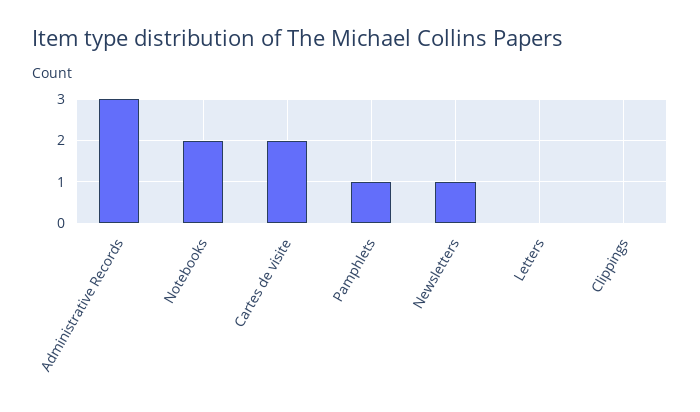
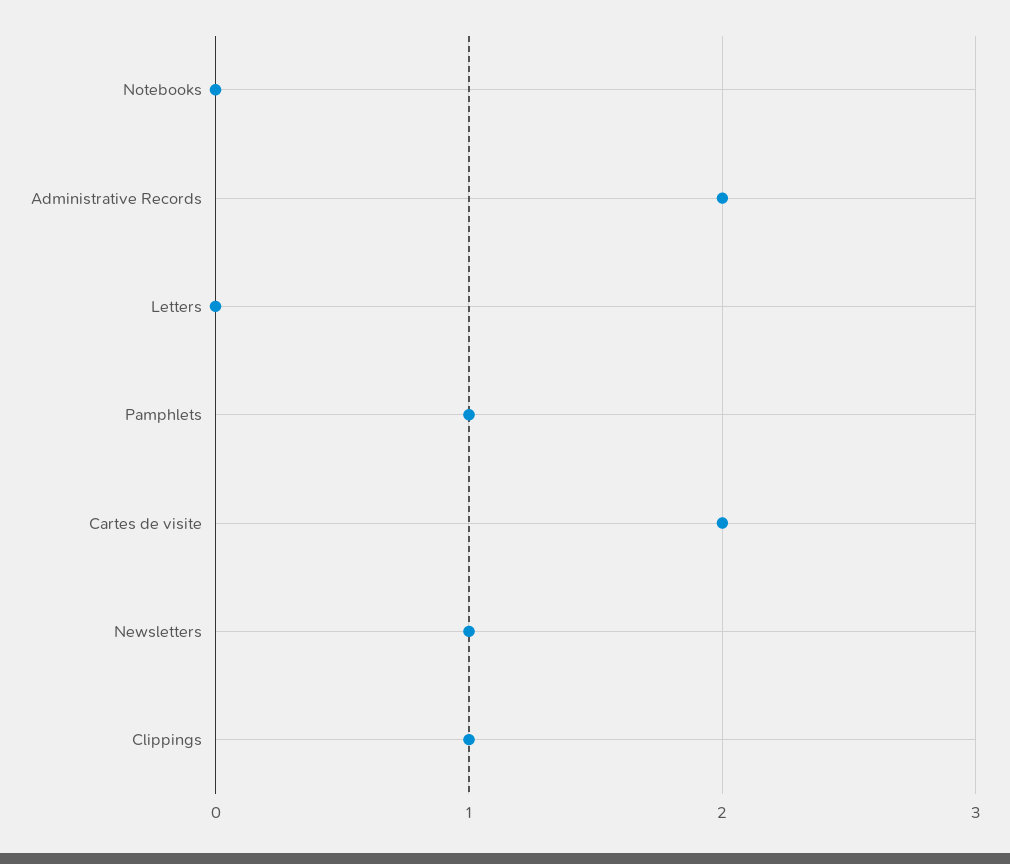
  {
-   "Administrative Records": 3,
+   "Administrative Records": 2,
-   "Notebooks": 2,
+   "Notebooks": 0,
    "Cartes de visite": 2,
    "Pamphlets": 1,
    "Newsletters": 1,
    "Letters": 0,
-   "Clippings": 0
+   "Clippings": 1
  }

